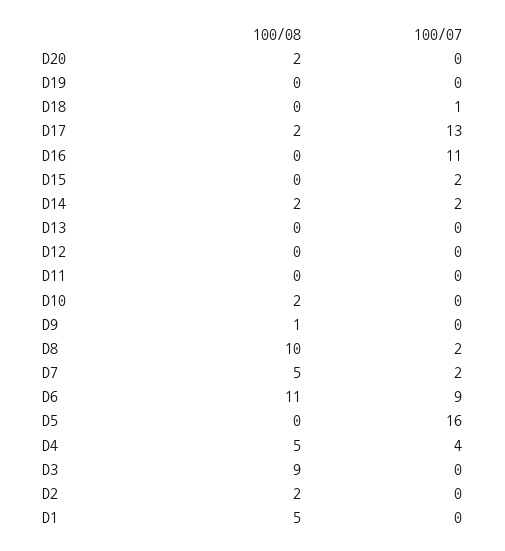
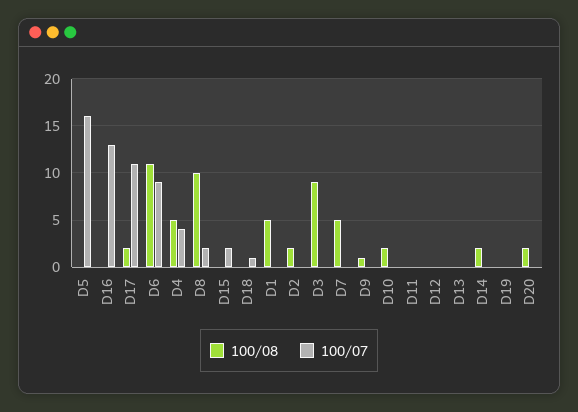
  {
    "100/08": {
      "D20": 2,
      "D19": 0,
      "D18": 0,
      "D17": 2,
      "D16": 0,
      "D15": 0,
      "D14": 2,
      "D13": 0,
      "D12": 0,
      "D11": 0,
      "D10": 2,
      "D9": 1,
      "D8": 10,
      "D7": 5,
      "D6": 11,
      "D5": 0,
      "D4": 5,
      "D3": 9,
      "D2": 2,
      "D1": 5
    },
    "100/07": {
      "D20": 0,
      "D19": 0,
      "D18": 1,
-     "D17": 13,
+     "D17": 11,
-     "D16": 11,
+     "D16": 13,
      "D15": 2,
-     "D14": 2,
+     "D14": 0,
      "D13": 0,
      "D12": 0,
      "D11": 0,
      "D10": 0,
      "D9": 0,
      "D8": 2,
-     "D7": 2,
+     "D7": 0,
      "D6": 9,
      "D5": 16,
      "D4": 4,
      "D3": 0,
      "D2": 0,
      "D1": 0
    }
  }

